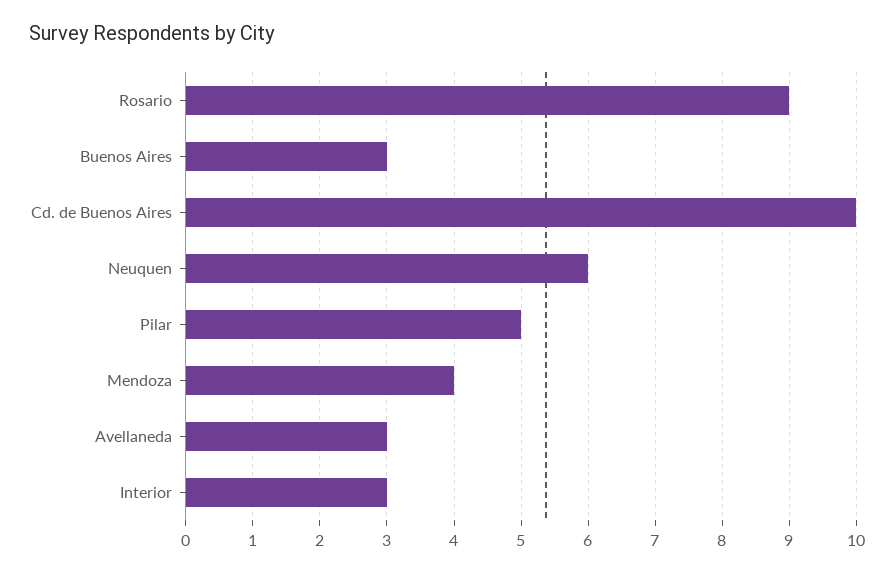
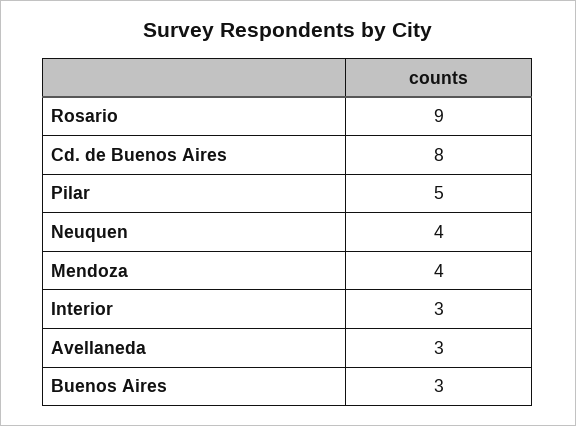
  {
    "Rosario": 9,
    "Buenos Aires": 3,
-   "Cd. de Buenos Aires": 10,
+   "Cd. de Buenos Aires": 8,
-   "Neuquen": 6,
+   "Neuquen": 4,
    "Pilar": 5,
    "Mendoza": 4,
    "Avellaneda": 3,
    "Interior": 3
  }

